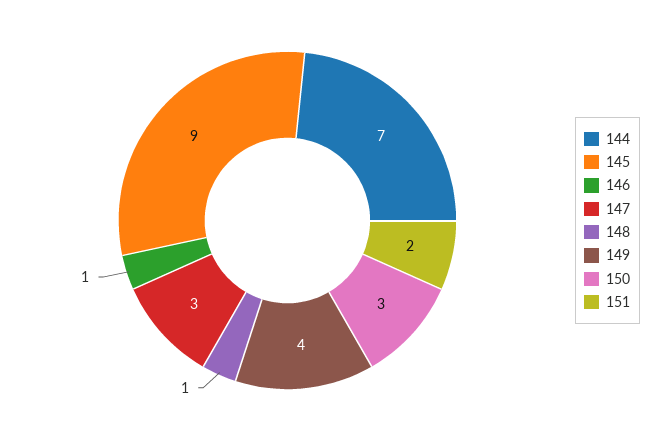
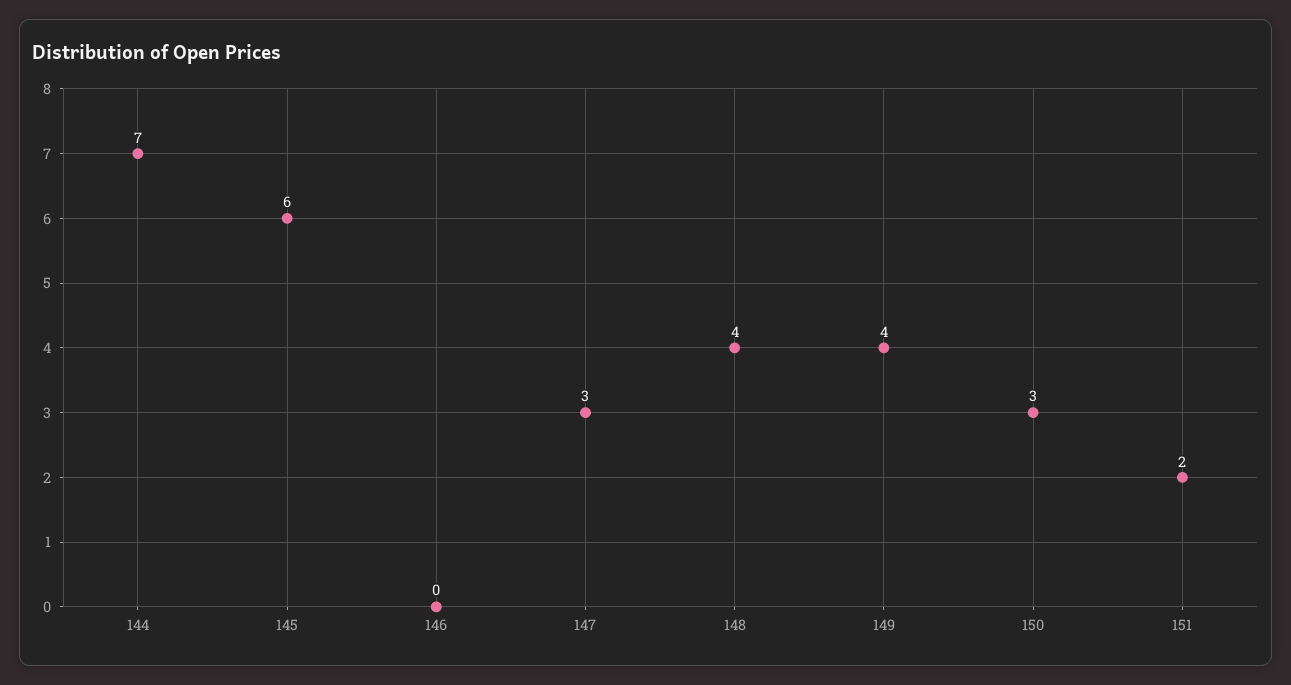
  {
    "144": 7,
-   "145": 9,
+   "145": 6,
-   "146": 1,
+   "146": 0,
    "147": 3,
-   "148": 1,
+   "148": 4,
    "149": 4,
    "150": 3,
    "151": 2
  }

